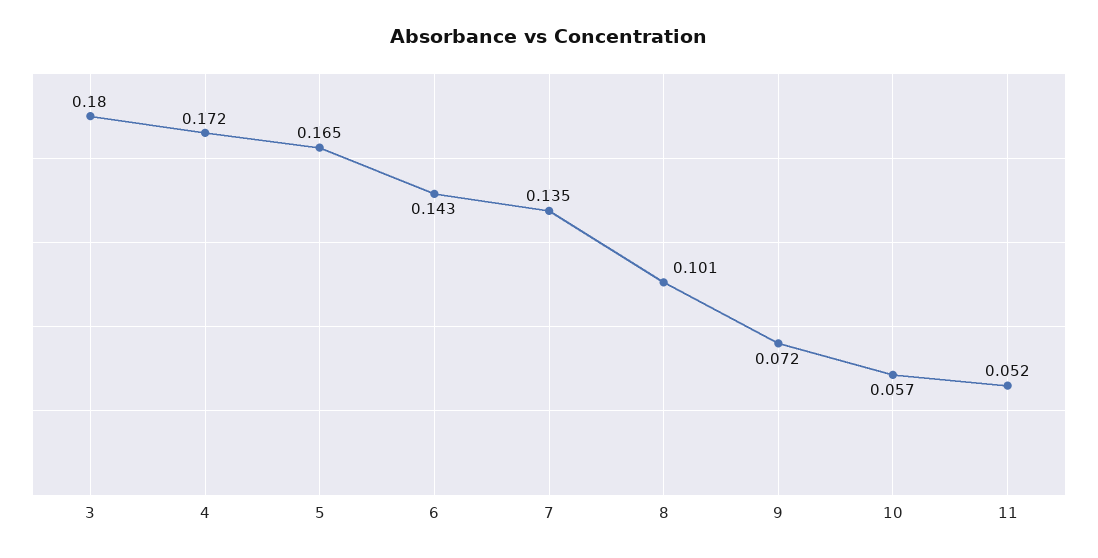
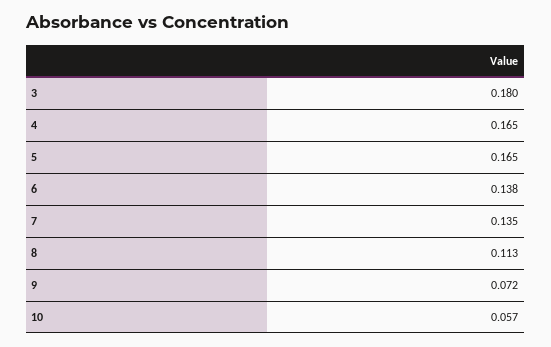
  {
    "3": 0.18,
-   "4": 0.172,
+   "4": 0.165,
    "5": 0.165,
-   "6": 0.143,
+   "6": 0.138,
    "7": 0.135,
-   "8": 0.101,
+   "8": 0.113,
    "9": 0.072,
-   "10": 0.057,
+   "10": 0.057
-   "11": 0.052
  }

